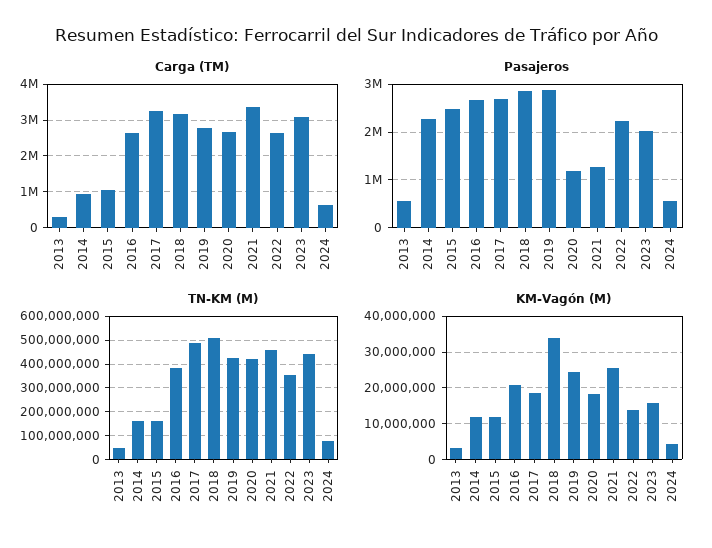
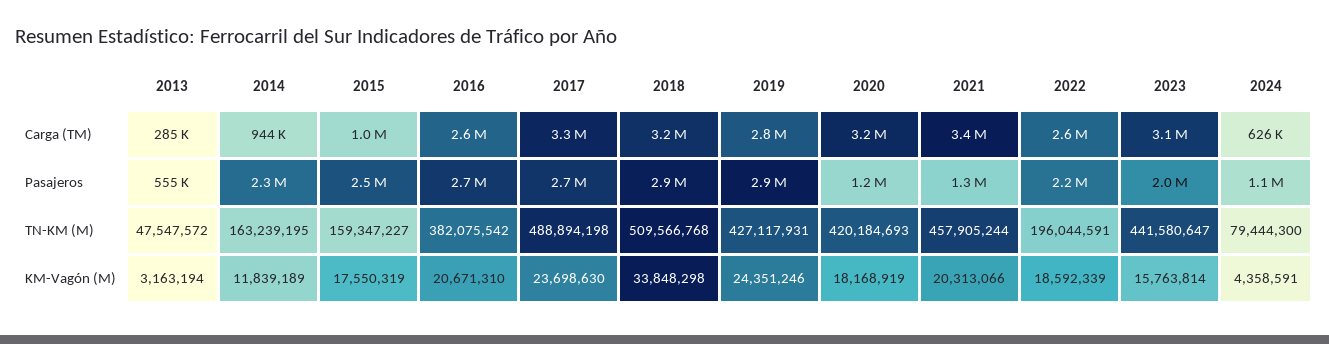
  {
    "Carga (TM)": {
      "2013": 285000,
      "2014": 944000,
      "2015": 1000000,
      "2016": 2600000,
      "2017": 3300000,
      "2018": 3200000,
      "2019": 2800000,
-     "2020": 2600000,
+     "2020": 3200000,
      "2021": 3400000,
      "2022": 2600000,
      "2023": 3100000,
      "2024": 626000
    },
    "Pasajeros": {
      "2013": 555000,
      "2014": 2300000,
      "2015": 2500000,
      "2016": 2700000,
      "2017": 2700000,
      "2018": 2900000,
      "2019": 2900000,
      "2020": 1200000,
      "2021": 1300000,
      "2022": 2200000,
      "2023": 2000000,
-     "2024": 600000
+     "2024": 1100000
    },
    "TN-KM (M)": {
      "2013": 47547572,
      "2014": 163239195,
      "2015": 159347227,
      "2016": 382075542,
      "2017": 488894198,
      "2018": 509566768,
      "2019": 427117931,
      "2020": 420184693,
      "2021": 457905244,
-     "2022": 350000000,
+     "2022": 196044591,
      "2023": 441580647,
      "2024": 79444300
    },
    "KM-Vagón (M)": {
      "2013": 3163194,
      "2014": 11839189,
-     "2015": 12000000,
+     "2015": 17550319,
      "2016": 20671310,
-     "2017": 18000000,
+     "2017": 23698630,
      "2018": 33848298,
      "2019": 24351246,
      "2020": 18168919,
-     "2021": 26000000,
+     "2021": 20313066,
-     "2022": 14000000,
+     "2022": 18592339,
      "2023": 15763814,
      "2024": 4358591
    }
  }

